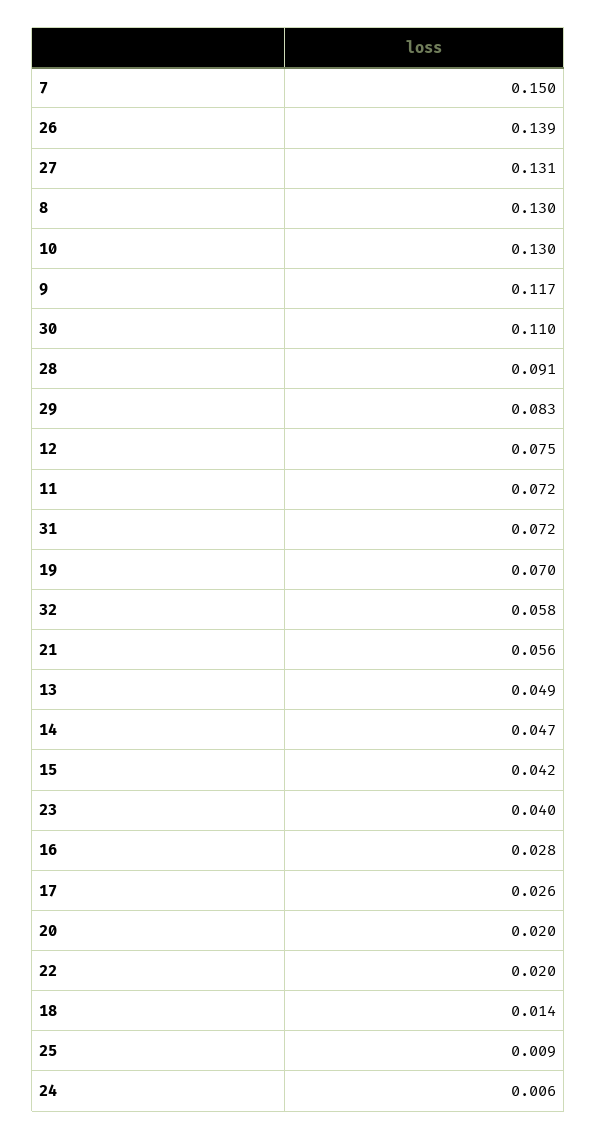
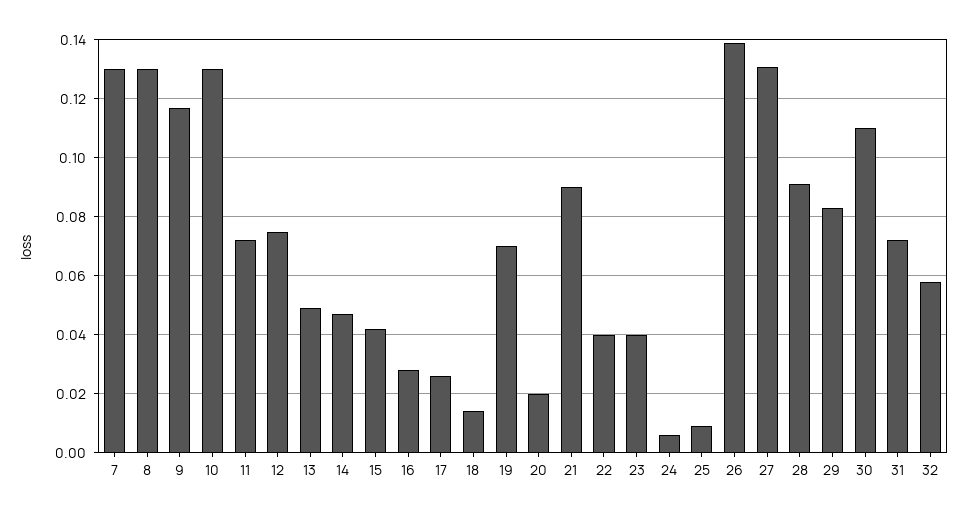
  {
-   "7": 0.15,
+   "7": 0.13,
    "26": 0.139,
    "27": 0.131,
    "8": 0.13,
    "10": 0.13,
    "9": 0.117,
    "30": 0.11,
    "28": 0.091,
    "29": 0.083,
    "12": 0.075,
    "11": 0.072,
    "31": 0.072,
    "19": 0.07,
    "32": 0.058,
-   "21": 0.056,
+   "21": 0.09,
    "13": 0.049,
    "14": 0.047,
    "15": 0.042,
    "23": 0.04,
    "16": 0.028,
    "17": 0.026,
    "20": 0.02,
-   "22": 0.02,
+   "22": 0.04,
    "18": 0.014,
    "25": 0.009,
    "24": 0.006
  }

